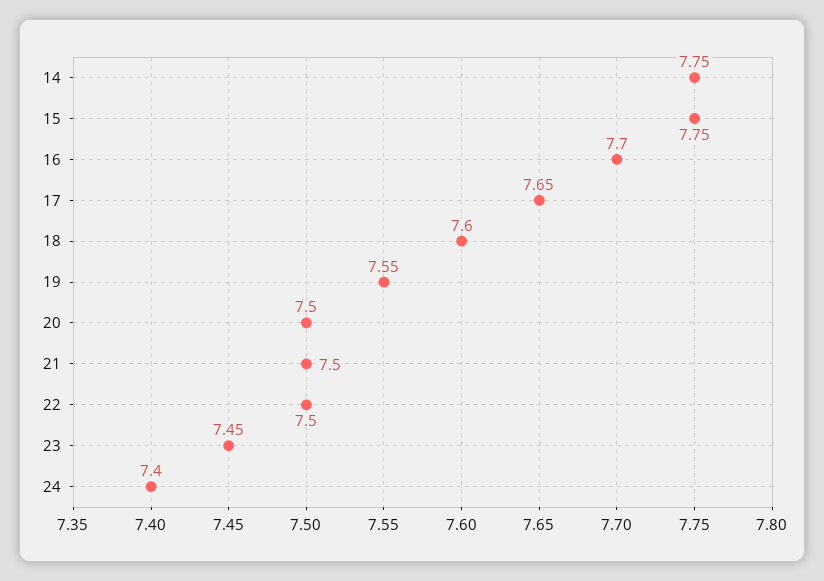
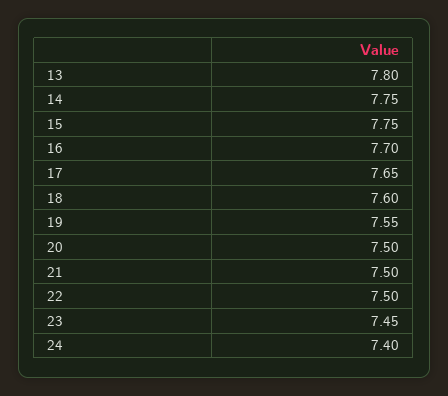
  {
    "14": 7.75,
    "15": 7.75,
    "16": 7.7,
    "17": 7.65,
    "18": 7.6,
    "19": 7.55,
    "20": 7.5,
    "21": 7.5,
    "22": 7.5,
    "23": 7.45,
-   "24": 7.4
+   "24": 7.4,
+   "13": 7.8
  }

